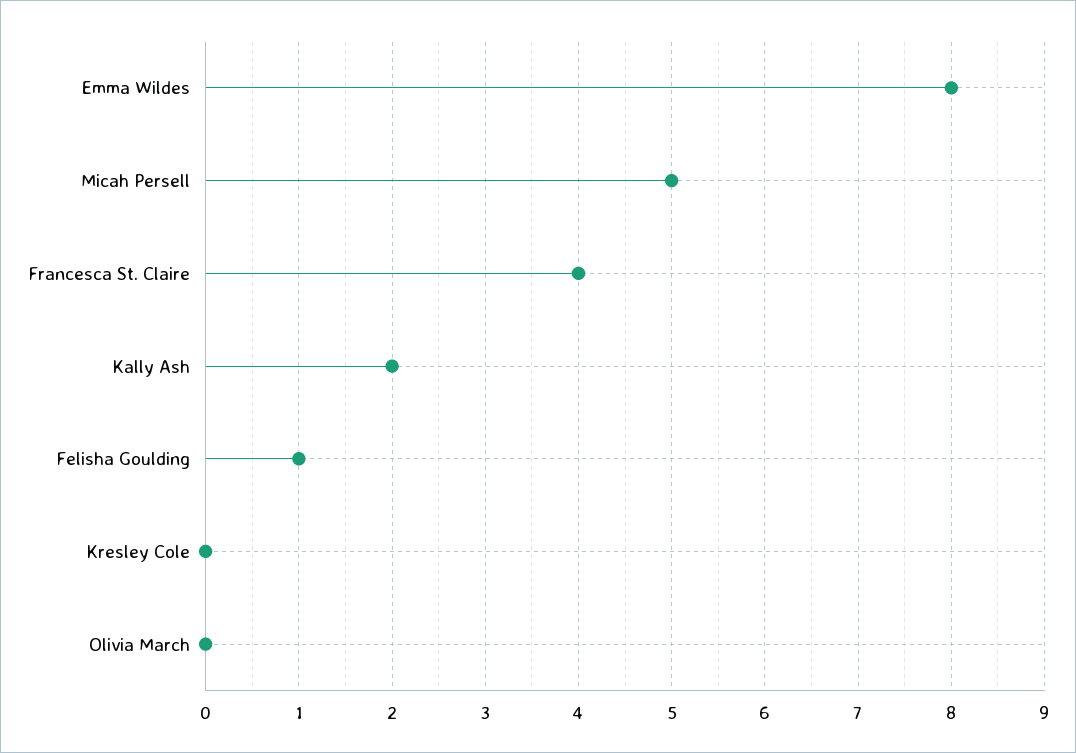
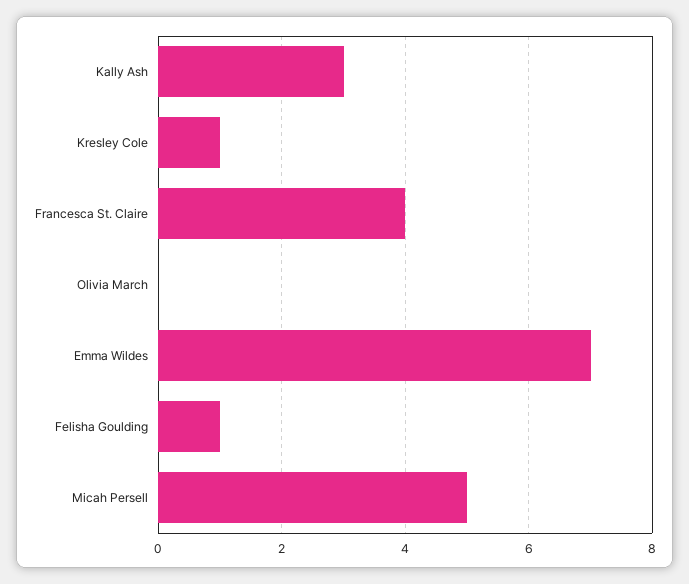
  {
-   "Emma Wildes": 8,
+   "Emma Wildes": 7,
    "Micah Persell": 5,
    "Francesca St. Claire": 4,
-   "Kally Ash": 2,
+   "Kally Ash": 3,
    "Felisha Goulding": 1,
-   "Kresley Cole": 0,
+   "Kresley Cole": 1,
    "Olivia March": 0
  }

